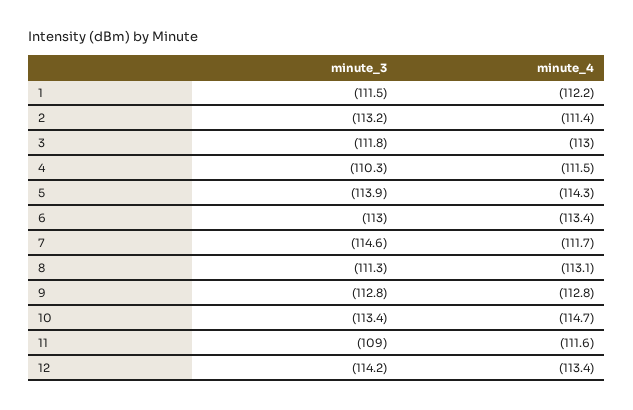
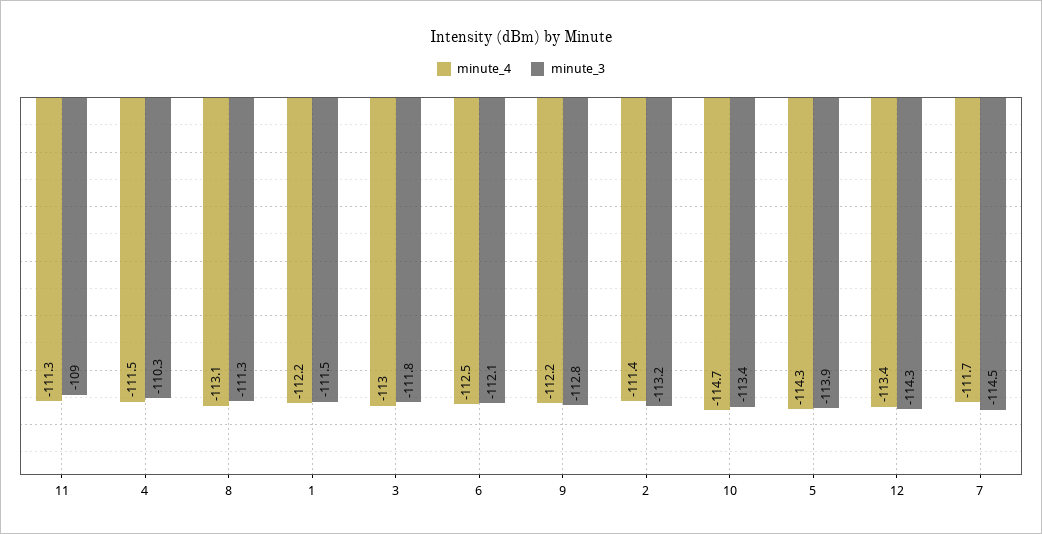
  {
    "minute_3": {
      "1": -111.5,
      "2": -113.2,
      "3": -111.8,
      "4": -110.3,
      "5": -113.9,
-     "6": -113,
+     "6": -112.1,
-     "7": -114.6,
+     "7": -114.5,
      "8": -111.3,
      "9": -112.8,
      "10": -113.4,
      "11": -109,
-     "12": -114.2
+     "12": -114.3
    },
    "minute_4": {
      "1": -112.2,
      "2": -111.4,
      "3": -113,
      "4": -111.5,
      "5": -114.3,
-     "6": -113.4,
+     "6": -112.5,
      "7": -111.7,
      "8": -113.1,
-     "9": -112.8,
+     "9": -112.2,
      "10": -114.7,
-     "11": -111.6,
+     "11": -111.3,
      "12": -113.4
    }
  }

